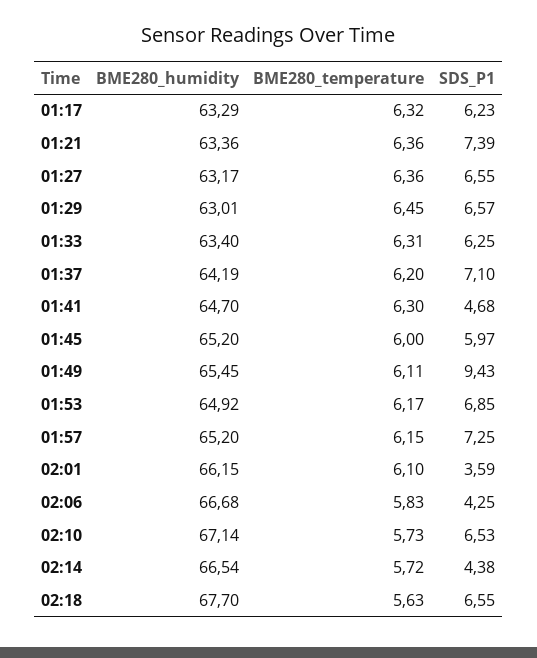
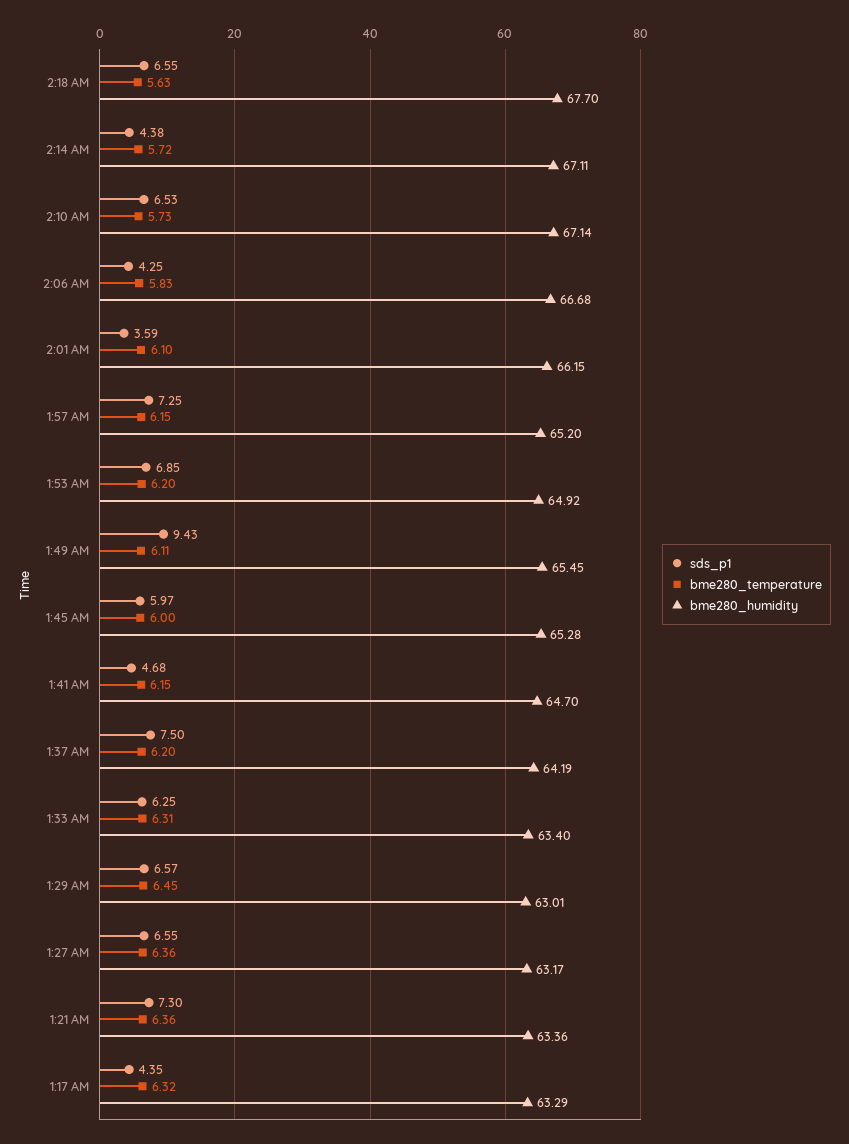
  {
    "BME280_humidity": {
      "01:17": 63.29,
      "01:21": 63.36,
      "01:27": 63.17,
      "01:29": 63.01,
      "01:33": 63.4,
      "01:37": 64.19,
      "01:41": 64.7,
-     "01:45": 65.2,
+     "01:45": 65.28,
      "01:49": 65.45,
      "01:53": 64.92,
      "01:57": 65.2,
      "02:01": 66.15,
      "02:06": 66.68,
      "02:10": 67.14,
-     "02:14": 66.54,
+     "02:14": 67.11,
      "02:18": 67.7
    },
    "BME280_temperature": {
      "01:17": 6.32,
      "01:21": 6.36,
      "01:27": 6.36,
      "01:29": 6.45,
      "01:33": 6.31,
      "01:37": 6.2,
-     "01:41": 6.3,
+     "01:41": 6.15,
      "01:45": 6,
      "01:49": 6.11,
-     "01:53": 6.17,
+     "01:53": 6.2,
      "01:57": 6.15,
      "02:01": 6.1,
      "02:06": 5.83,
      "02:10": 5.73,
      "02:14": 5.72,
      "02:18": 5.63
    },
    "SDS_P1": {
-     "01:17": 6.23,
+     "01:17": 4.35,
-     "01:21": 7.39,
+     "01:21": 7.3,
      "01:27": 6.55,
      "01:29": 6.57,
      "01:33": 6.25,
-     "01:37": 7.1,
+     "01:37": 7.5,
      "01:41": 4.68,
      "01:45": 5.97,
      "01:49": 9.43,
      "01:53": 6.85,
      "01:57": 7.25,
      "02:01": 3.59,
      "02:06": 4.25,
      "02:10": 6.53,
      "02:14": 4.38,
      "02:18": 6.55
    }
  }

